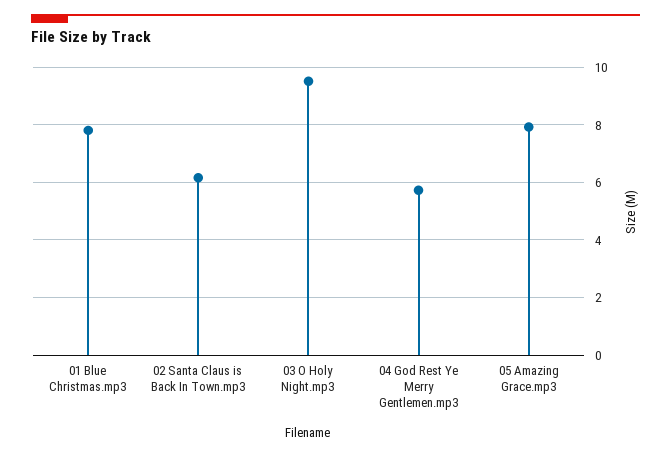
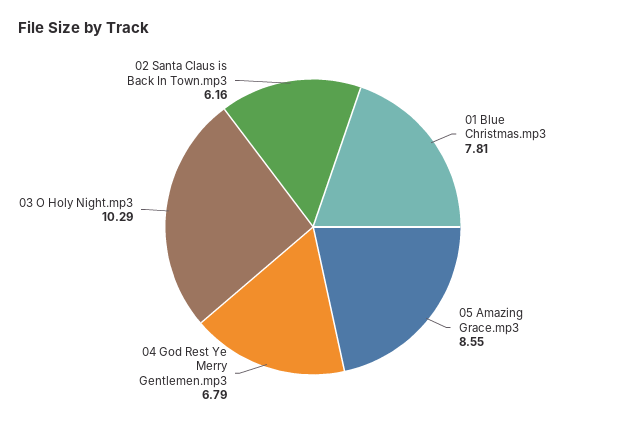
  {
    "01 Blue Christmas.mp3": 7.81,
    "02 Santa Claus is Back In Town.mp3": 6.16,
-   "03 O Holy Night.mp3": 9.5,
+   "03 O Holy Night.mp3": 10.29,
-   "04 God Rest Ye Merry Gentlemen.mp3": 5.75,
+   "04 God Rest Ye Merry Gentlemen.mp3": 6.79,
-   "05 Amazing Grace.mp3": 8
+   "05 Amazing Grace.mp3": 8.55
  }

